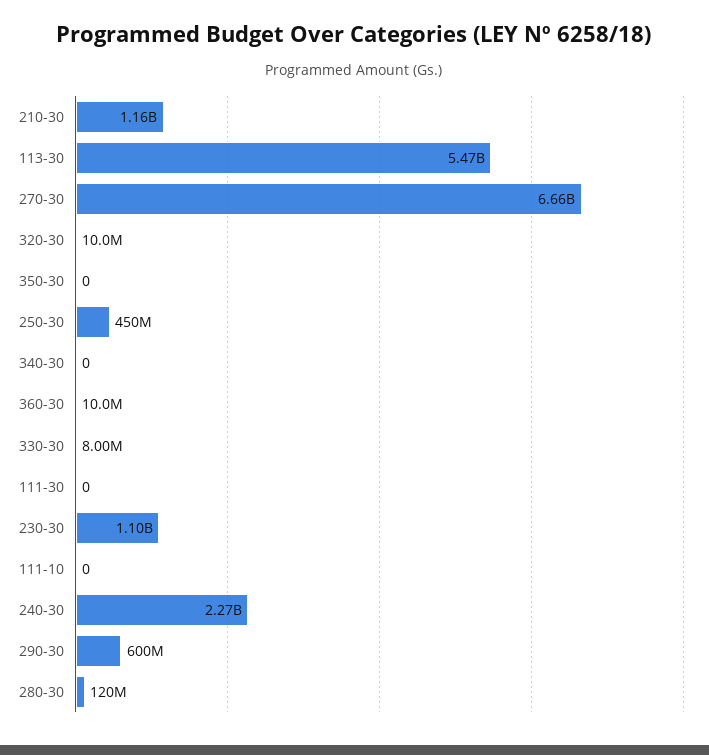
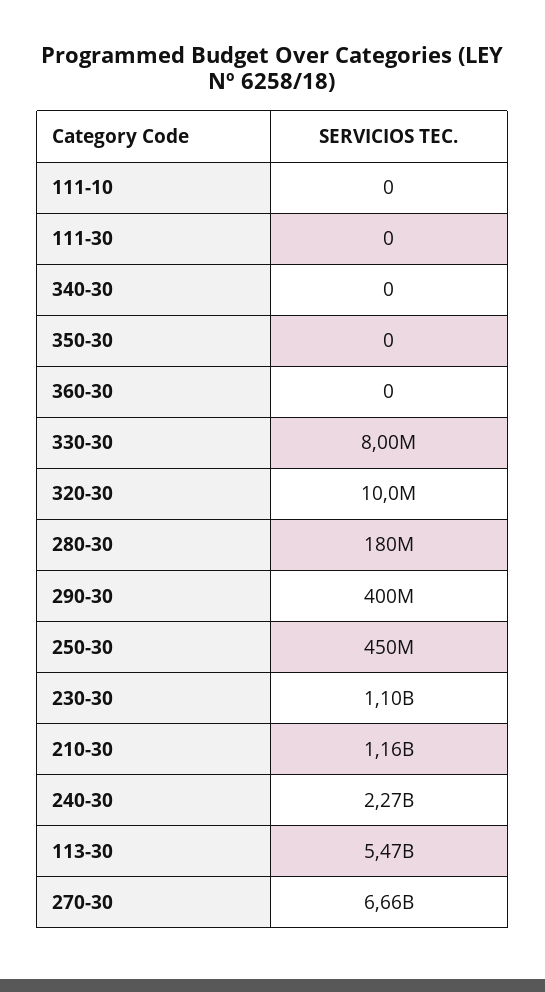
  {
    "210-30": 1160000000,
    "113-30": 5470000000,
    "270-30": 6660000000,
    "320-30": 10000000,
    "350-30": 0,
    "250-30": 450000000,
    "340-30": 0,
-   "360-30": 10000000,
+   "360-30": 0,
    "330-30": 8000000,
    "111-30": 0,
    "230-30": 1100000000,
    "111-10": 0,
    "240-30": 2270000000,
-   "290-30": 600000000,
+   "290-30": 400000000,
-   "280-30": 120000000
+   "280-30": 180000000
  }

